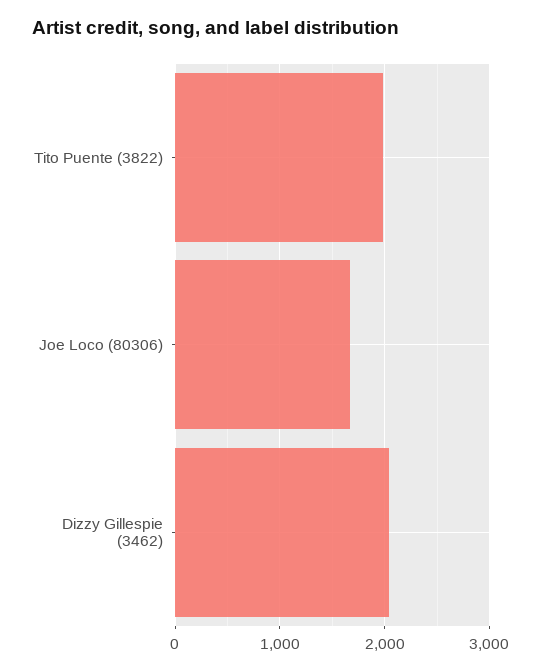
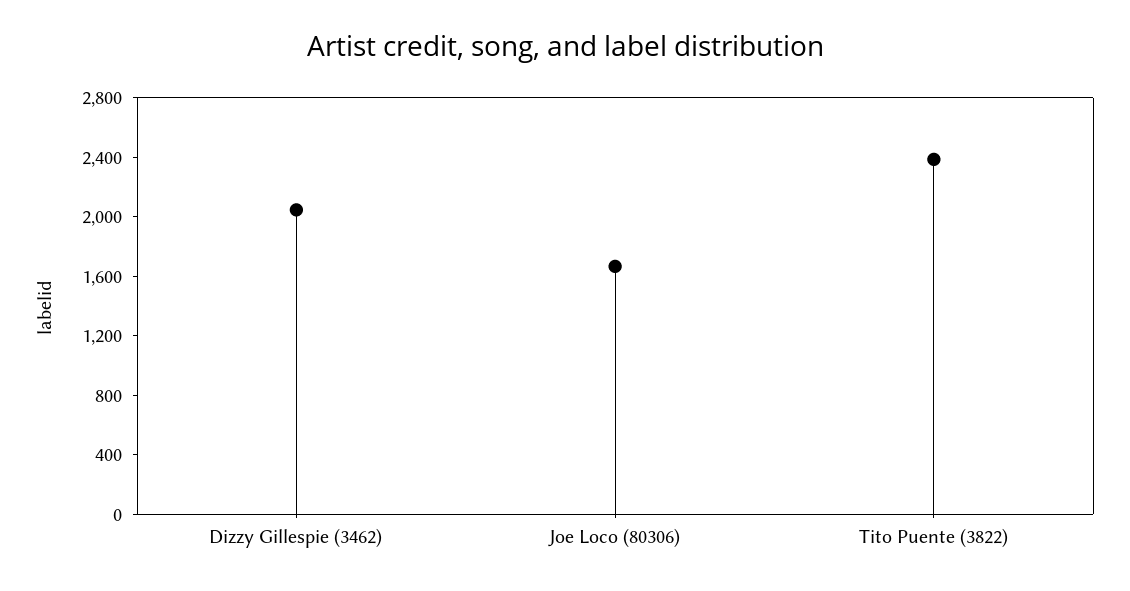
  {
-   "Tito Puente (3822)": 2000,
+   "Tito Puente (3822)": 2400,
    "Joe Loco (80306)": 1700,
    "Dizzy Gillespie (3462)": 2000
  }

